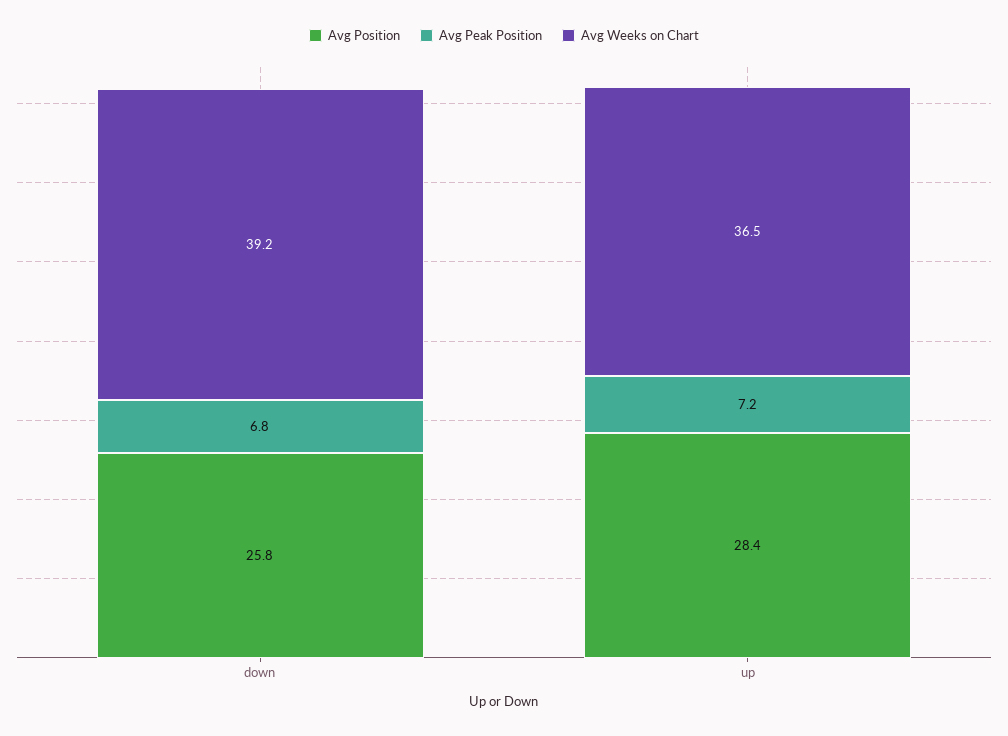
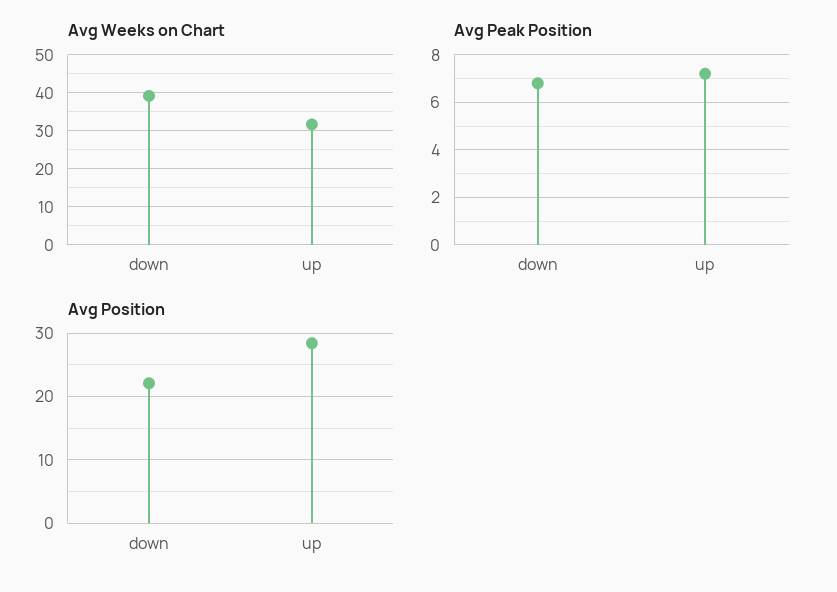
  {
    "Avg Position": {
-     "down": 25.8,
+     "down": 22,
      "up": 28.4
    },
    "Avg Peak Position": {
      "down": 6.8,
      "up": 7.2
    },
    "Avg Weeks on Chart": {
      "down": 39.2,
-     "up": 36.5
+     "up": 32
    }
  }

